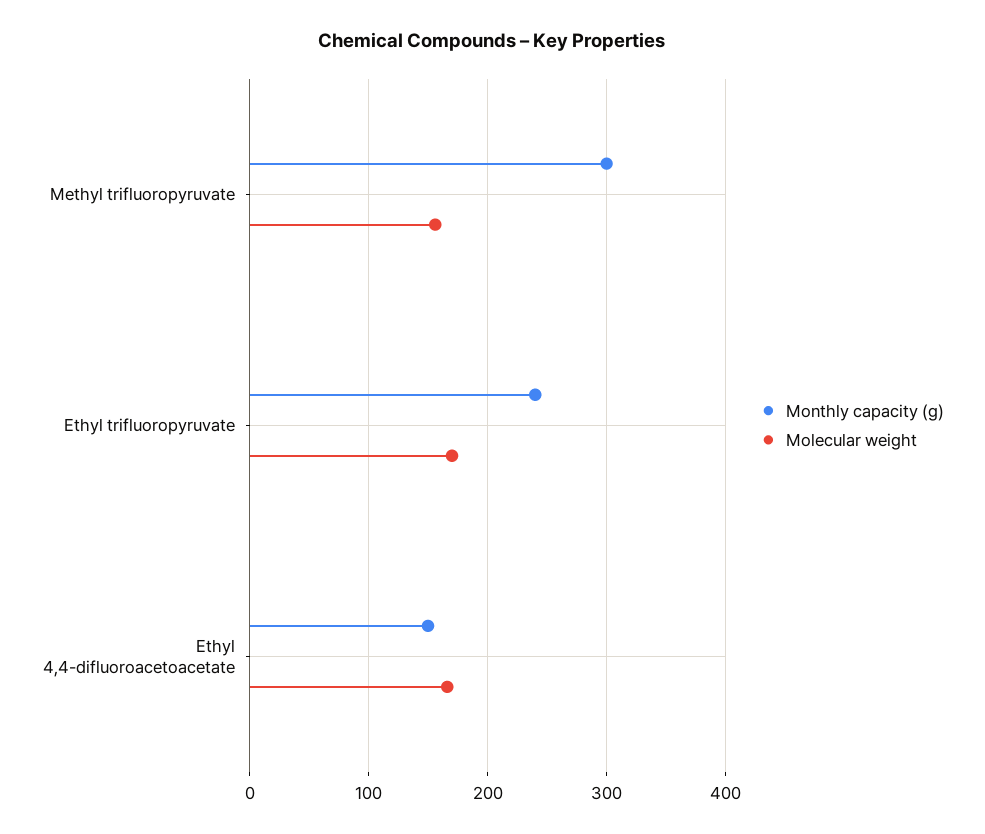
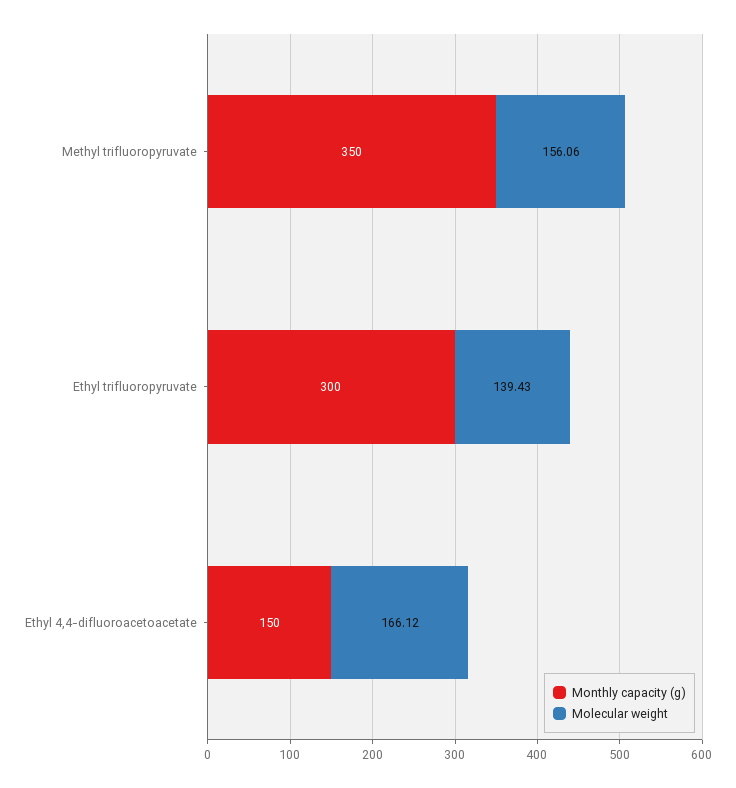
  {
    "Monthly capacity (g)": {
-     "Methyl trifluoropyruvate": 300,
+     "Methyl trifluoropyruvate": 350,
-     "Ethyl trifluoropyruvate": 240,
+     "Ethyl trifluoropyruvate": 300,
      "Ethyl 4,4-difluoroacetoacetate": 150
    },
    "Molecular weight": {
      "Methyl trifluoropyruvate": 156.06,
-     "Ethyl trifluoropyruvate": 170,
+     "Ethyl trifluoropyruvate": 139.43,
      "Ethyl 4,4-difluoroacetoacetate": 166.12
    }
  }

